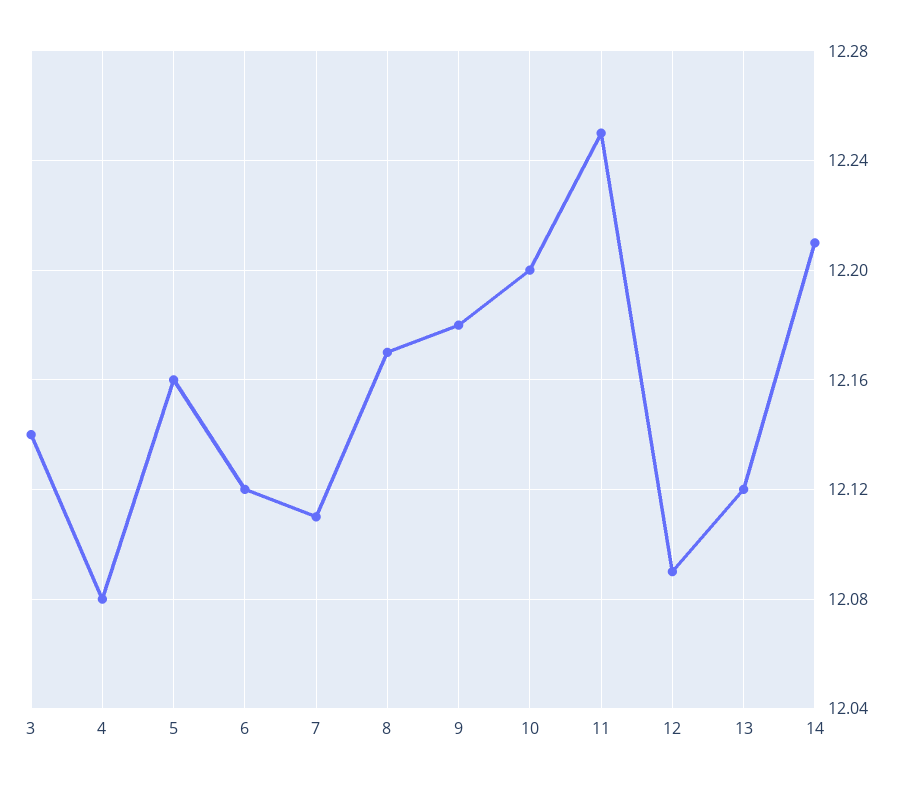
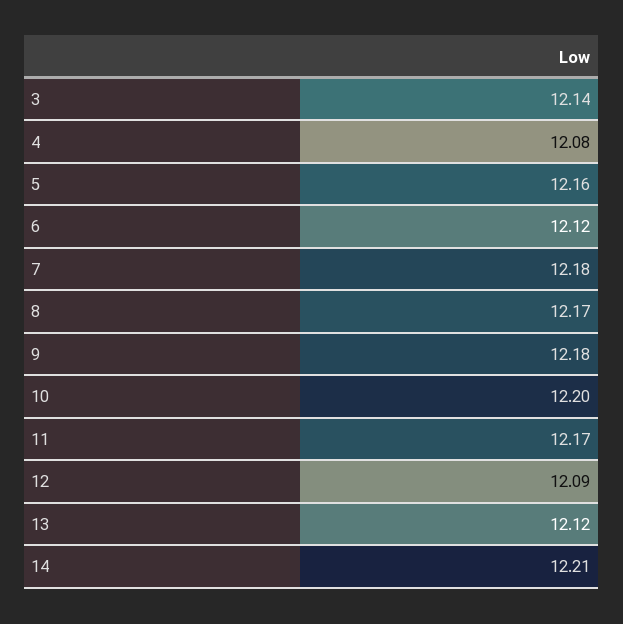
  {
    "3": 12.14,
    "4": 12.08,
    "5": 12.16,
    "6": 12.12,
-   "7": 12.11,
+   "7": 12.18,
    "8": 12.17,
    "9": 12.18,
    "10": 12.2,
-   "11": 12.25,
+   "11": 12.17,
    "12": 12.09,
    "13": 12.12,
    "14": 12.21
  }

